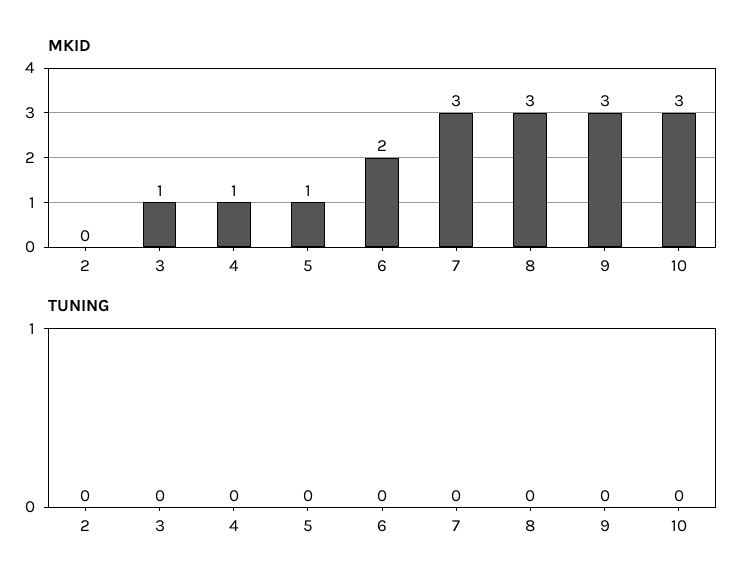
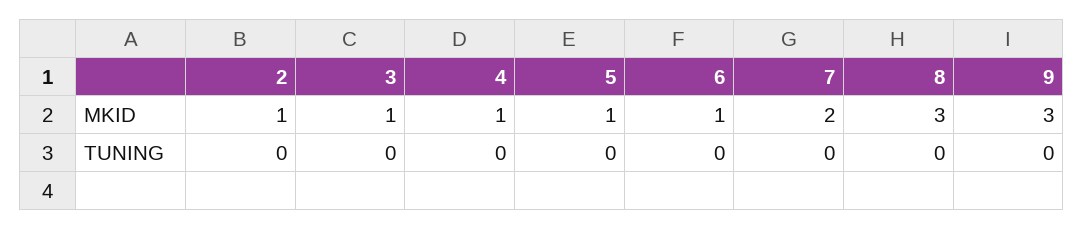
  {
    "MKID": {
-     "2": 0,
+     "2": 1,
      "3": 1,
      "4": 1,
      "5": 1,
-     "6": 2,
+     "6": 1,
-     "7": 3,
+     "7": 2,
      "8": 3,
-     "9": 3,
+     "9": 3
-     "10": 3
    },
    "TUNING": {
      "2": 0,
      "3": 0,
      "4": 0,
      "5": 0,
      "6": 0,
      "7": 0,
      "8": 0,
-     "9": 0,
+     "9": 0
-     "10": 0
    }
  }

